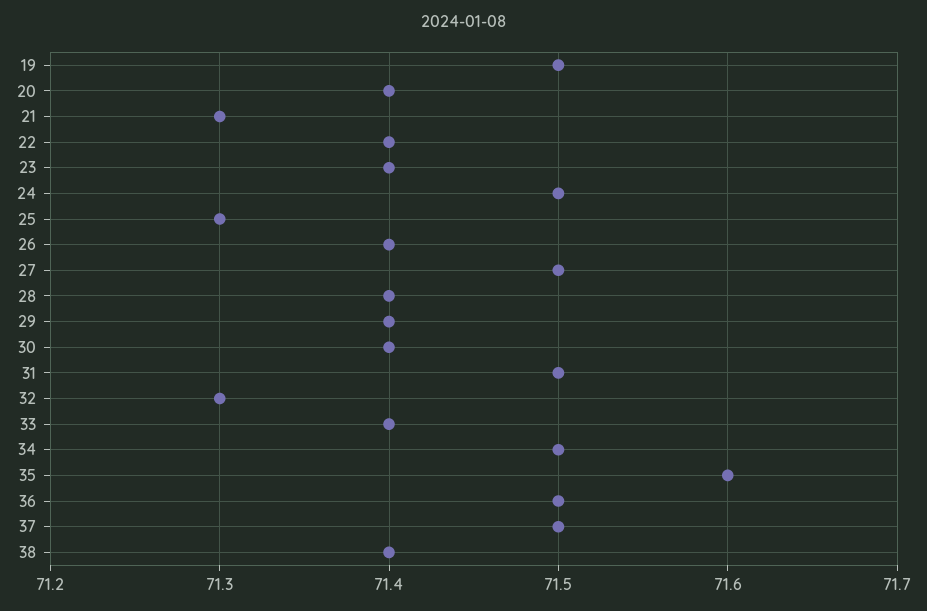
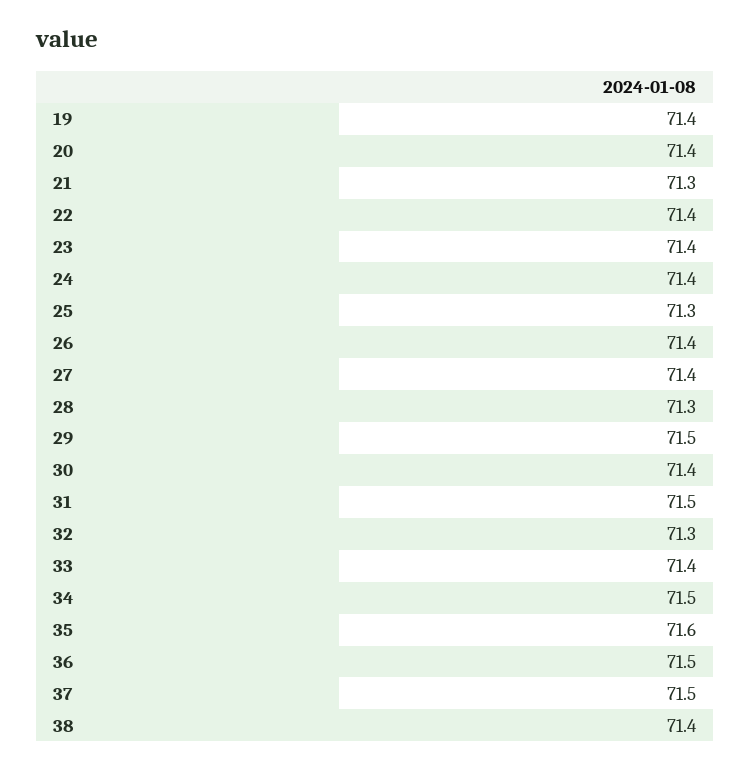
  {
-   "19": 71.5,
+   "19": 71.4,
    "20": 71.4,
    "21": 71.3,
    "22": 71.4,
    "23": 71.4,
-   "24": 71.5,
+   "24": 71.4,
    "25": 71.3,
    "26": 71.4,
-   "27": 71.5,
+   "27": 71.4,
-   "28": 71.4,
+   "28": 71.3,
-   "29": 71.4,
+   "29": 71.5,
    "30": 71.4,
    "31": 71.5,
    "32": 71.3,
    "33": 71.4,
    "34": 71.5,
    "35": 71.6,
    "36": 71.5,
    "37": 71.5,
    "38": 71.4
  }

